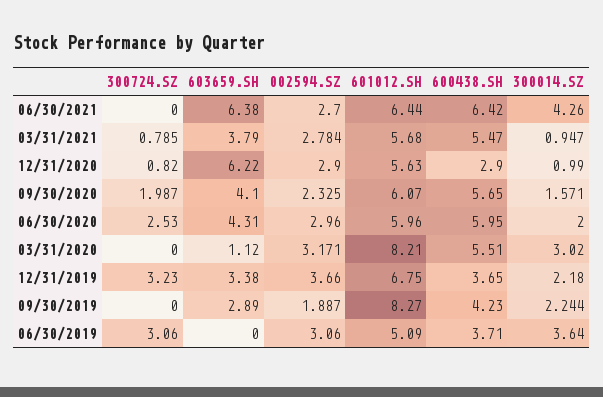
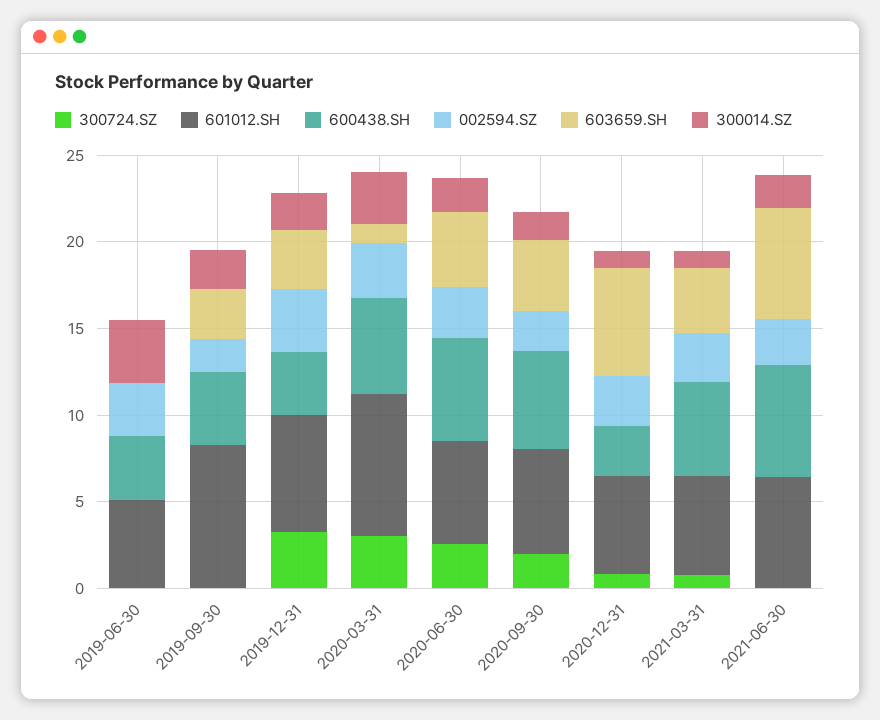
  {
    "300724.SZ": {
      "06/30/2021": 0,
      "03/31/2021": 0.785,
      "12/31/2020": 0.82,
      "09/30/2020": 1.987,
      "06/30/2020": 2.53,
-     "03/31/2020": 0,
+     "03/31/2020": 3,
      "12/31/2019": 3.23,
      "09/30/2019": 0,
-     "06/30/2019": 3.06
+     "06/30/2019": 0
    },
    "603659.SH": {
      "06/30/2021": 6.38,
      "03/31/2021": 3.79,
      "12/31/2020": 6.22,
      "09/30/2020": 4.1,
      "06/30/2020": 4.31,
      "03/31/2020": 1.12,
      "12/31/2019": 3.38,
      "09/30/2019": 2.89,
      "06/30/2019": 0
    },
    "002594.SZ": {
      "06/30/2021": 2.7,
      "03/31/2021": 2.784,
      "12/31/2020": 2.9,
      "09/30/2020": 2.325,
      "06/30/2020": 2.96,
      "03/31/2020": 3.171,
      "12/31/2019": 3.66,
      "09/30/2019": 1.887,
      "06/30/2019": 3.06
    },
    "601012.SH": {
      "06/30/2021": 6.44,
      "03/31/2021": 5.68,
      "12/31/2020": 5.63,
      "09/30/2020": 6.07,
      "06/30/2020": 5.96,
      "03/31/2020": 8.21,
      "12/31/2019": 6.75,
      "09/30/2019": 8.27,
      "06/30/2019": 5.09
    },
    "600438.SH": {
      "06/30/2021": 6.42,
      "03/31/2021": 5.47,
      "12/31/2020": 2.9,
      "09/30/2020": 5.65,
      "06/30/2020": 5.95,
      "03/31/2020": 5.51,
      "12/31/2019": 3.65,
      "09/30/2019": 4.23,
      "06/30/2019": 3.71
    },
    "300014.SZ": {
-     "06/30/2021": 4.26,
+     "06/30/2021": 2,
      "03/31/2021": 0.947,
      "12/31/2020": 0.99,
      "09/30/2020": 1.571,
      "06/30/2020": 2,
      "03/31/2020": 3.02,
      "12/31/2019": 2.18,
      "09/30/2019": 2.244,
      "06/30/2019": 3.64
    }
  }

